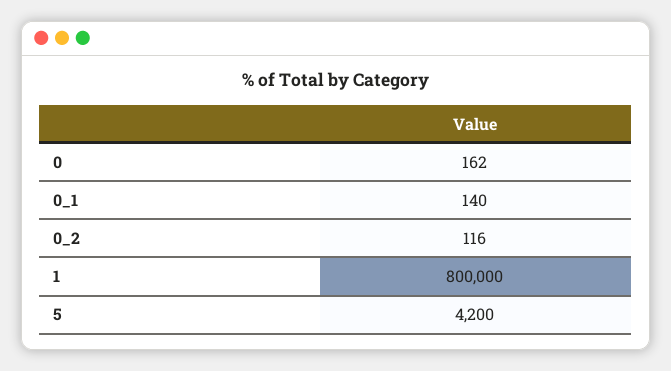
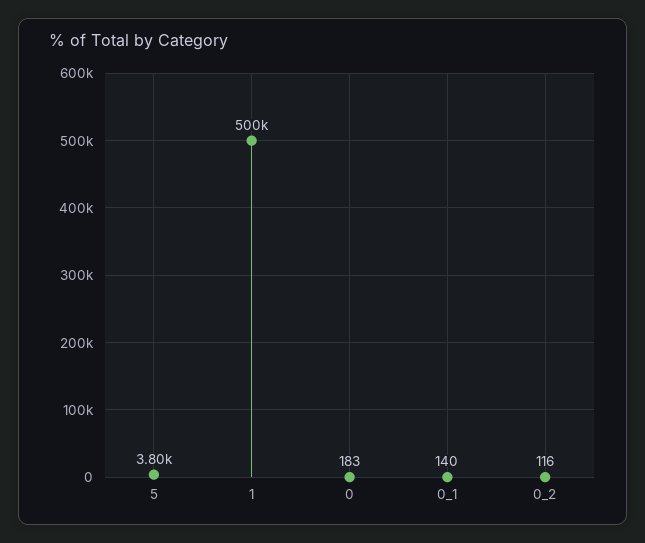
  {
-   "0": 162,
+   "0": 183,
    "0_1": 140,
    "0_2": 116,
-   "1": 800000,
+   "1": 500000,
-   "5": 4200
+   "5": 3800
  }

